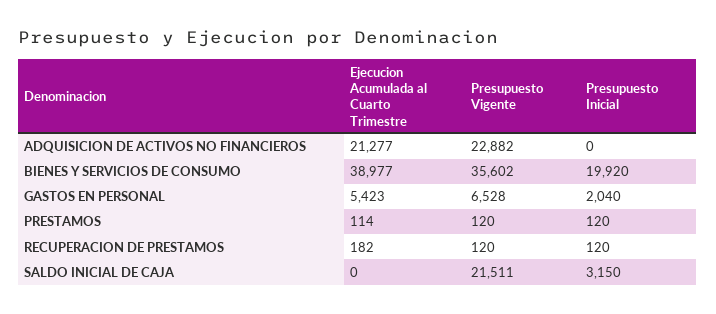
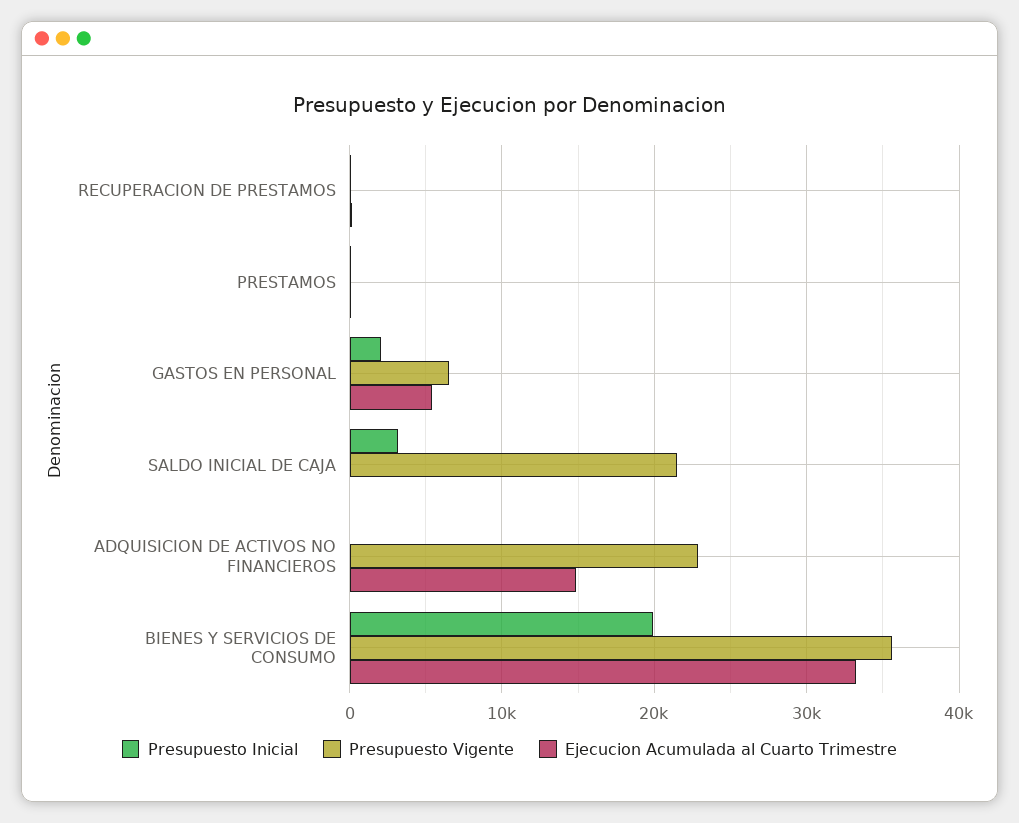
  {
    "Ejecucion Acumulada al Cuarto Trimestre": {
-     "ADQUISICION DE ACTIVOS NO FINANCIEROS": 21277,
+     "ADQUISICION DE ACTIVOS NO FINANCIEROS": 15000,
-     "BIENES Y SERVICIOS DE CONSUMO": 38977,
+     "BIENES Y SERVICIOS DE CONSUMO": 33000,
      "GASTOS EN PERSONAL": 5423,
      "PRESTAMOS": 114,
      "RECUPERACION DE PRESTAMOS": 182,
      "SALDO INICIAL DE CAJA": 0
    },
    "Presupuesto Vigente": {
      "ADQUISICION DE ACTIVOS NO FINANCIEROS": 22882,
      "BIENES Y SERVICIOS DE CONSUMO": 35602,
      "GASTOS EN PERSONAL": 6528,
      "PRESTAMOS": 120,
      "RECUPERACION DE PRESTAMOS": 120,
      "SALDO INICIAL DE CAJA": 21511
    },
    "Presupuesto Inicial": {
      "ADQUISICION DE ACTIVOS NO FINANCIEROS": 0,
      "BIENES Y SERVICIOS DE CONSUMO": 19920,
      "GASTOS EN PERSONAL": 2040,
      "PRESTAMOS": 120,
      "RECUPERACION DE PRESTAMOS": 120,
      "SALDO INICIAL DE CAJA": 3150
    }
  }

